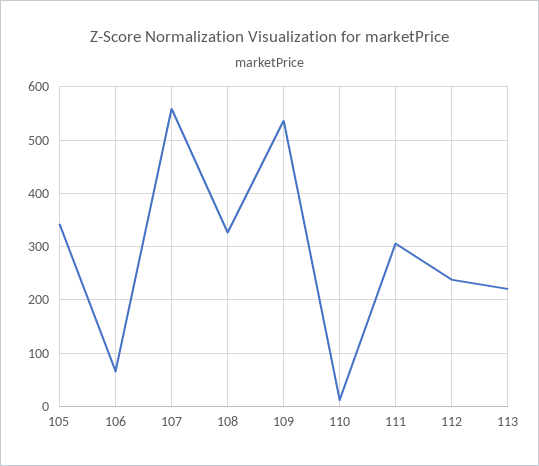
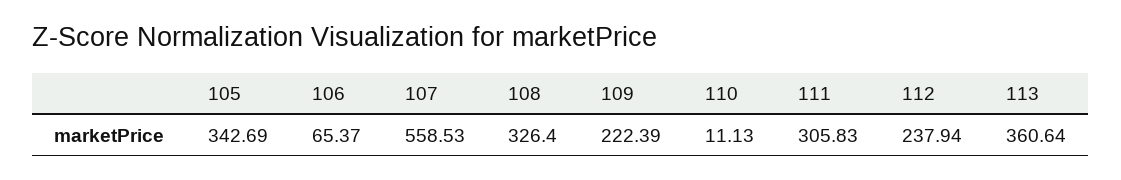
  {
    "105": 342.69,
    "106": 65.37,
    "107": 558.53,
    "108": 326.4,
-   "109": 540,
+   "109": 222.39,
    "110": 11.13,
    "111": 305.83,
    "112": 237.94,
-   "113": 220
+   "113": 360.64
  }

